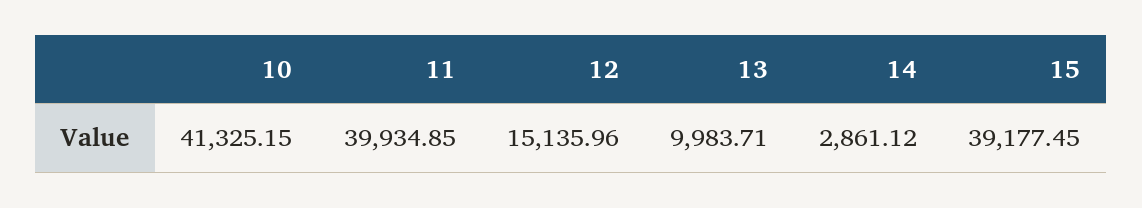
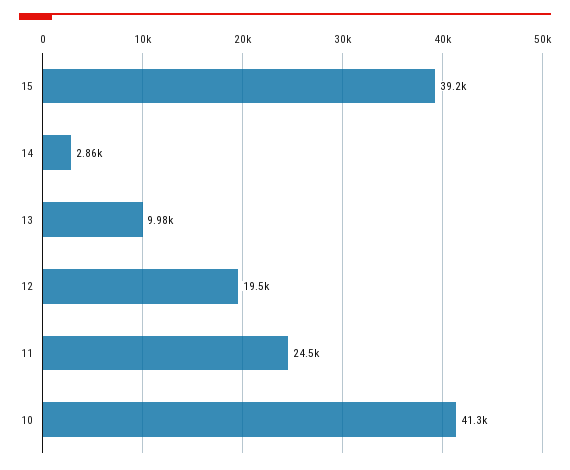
  {
    "10": 41325.15,
-   "11": 39934.85,
+   "11": 24500,
-   "12": 15135.96,
+   "12": 19500,
    "13": 9983.71,
    "14": 2861.12,
    "15": 39177.45
  }

